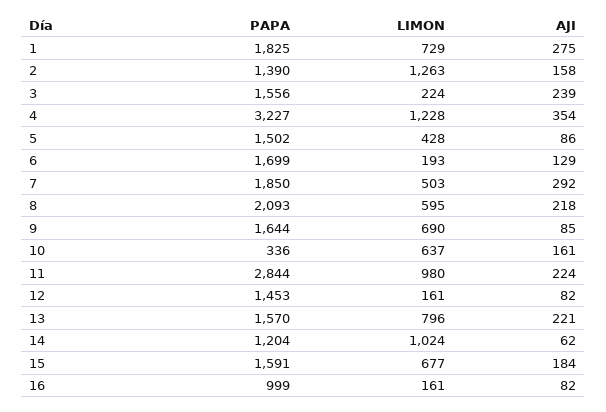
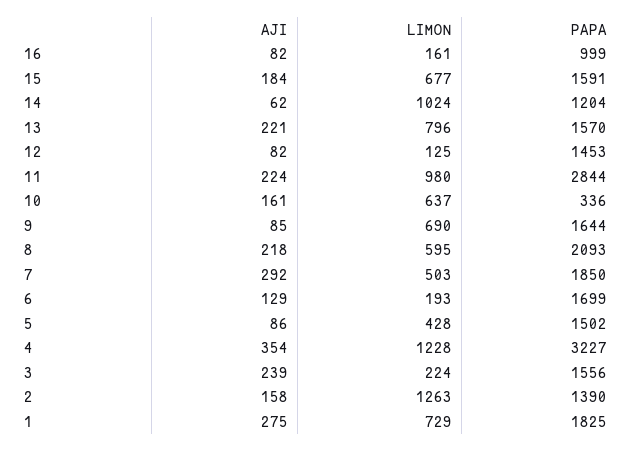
  {
    "PAPA": {
      "1": 1825,
      "2": 1390,
      "3": 1556,
      "4": 3227,
      "5": 1502,
      "6": 1699,
      "7": 1850,
      "8": 2093,
      "9": 1644,
      "10": 336,
      "11": 2844,
      "12": 1453,
      "13": 1570,
      "14": 1204,
      "15": 1591,
      "16": 999
    },
    "LIMON": {
      "1": 729,
      "2": 1263,
      "3": 224,
      "4": 1228,
      "5": 428,
      "6": 193,
      "7": 503,
      "8": 595,
      "9": 690,
      "10": 637,
      "11": 980,
-     "12": 161,
+     "12": 125,
      "13": 796,
      "14": 1024,
      "15": 677,
      "16": 161
    },
    "AJI": {
      "1": 275,
      "2": 158,
      "3": 239,
      "4": 354,
      "5": 86,
      "6": 129,
      "7": 292,
      "8": 218,
      "9": 85,
      "10": 161,
      "11": 224,
      "12": 82,
      "13": 221,
      "14": 62,
      "15": 184,
      "16": 82
    }
  }

